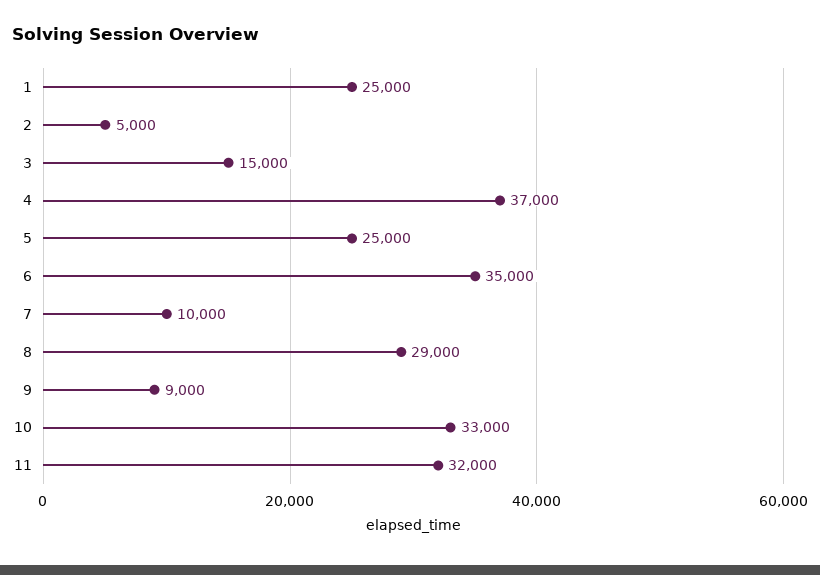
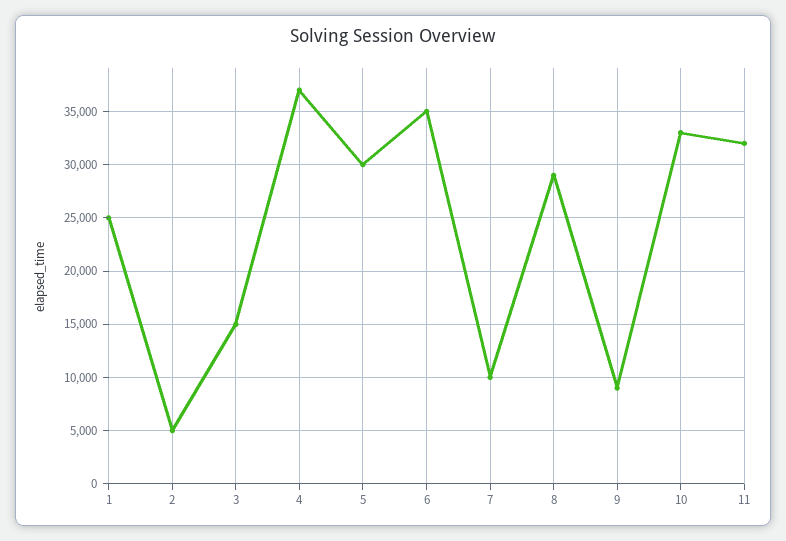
  {
    "1": 25000,
    "2": 5000,
    "3": 15000,
    "4": 37000,
-   "5": 25000,
+   "5": 30000,
    "6": 35000,
    "7": 10000,
    "8": 29000,
    "9": 9000,
    "10": 33000,
    "11": 32000
  }

